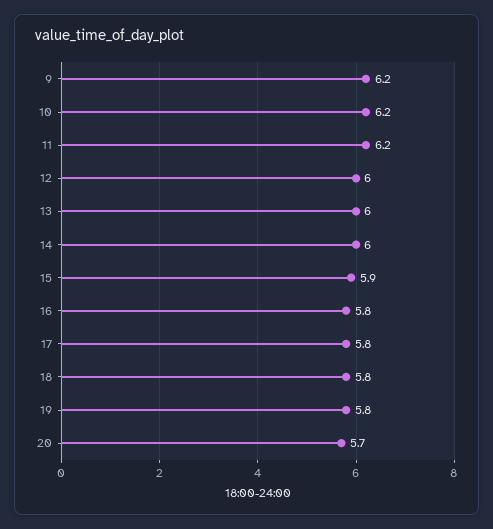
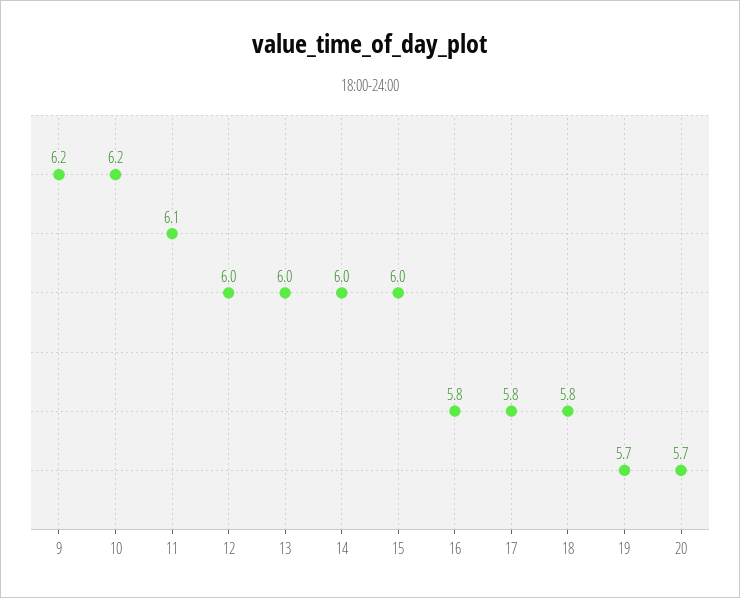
  {
    "9": 6.2,
    "10": 6.2,
-   "11": 6.2,
+   "11": 6.1,
    "12": 6,
    "13": 6,
    "14": 6,
-   "15": 5.9,
+   "15": 6,
    "16": 5.8,
    "17": 5.8,
    "18": 5.8,
-   "19": 5.8,
+   "19": 5.7,
    "20": 5.7
  }

